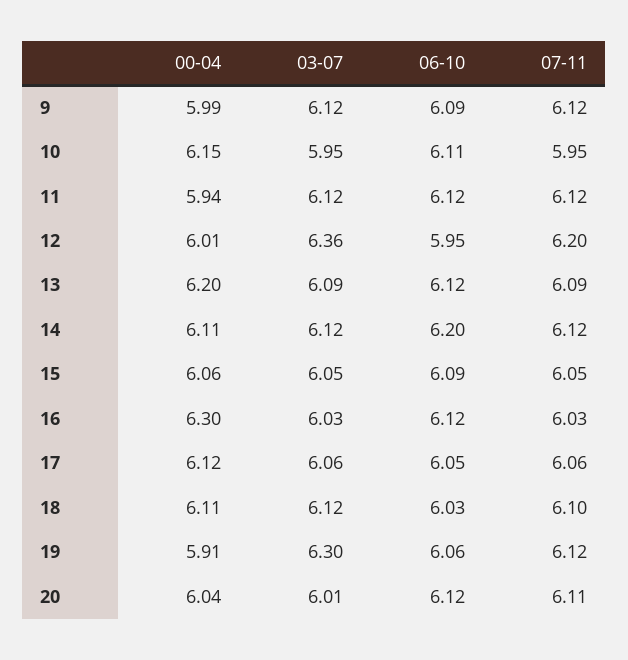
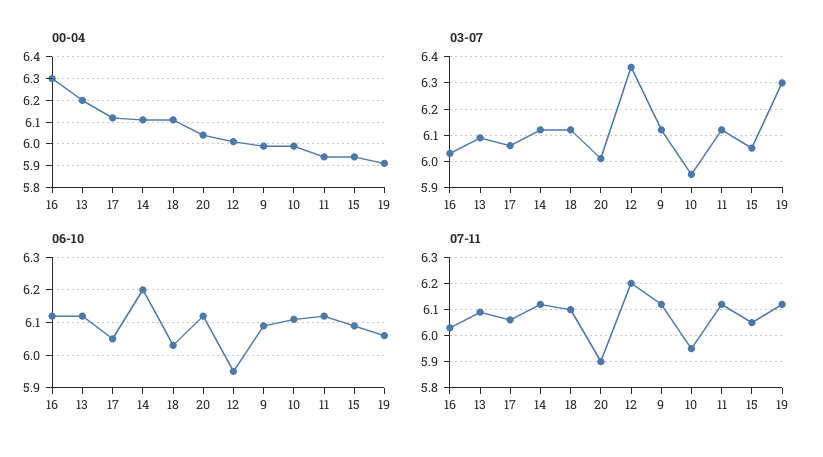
  {
    "00-04": {
      "9": 5.99,
-     "10": 6.15,
+     "10": 6,
      "11": 5.94,
      "12": 6.01,
      "13": 6.2,
      "14": 6.11,
-     "15": 6.06,
+     "15": 5.95,
      "16": 6.3,
      "17": 6.12,
      "18": 6.11,
      "19": 5.91,
      "20": 6.04
    },
    "03-07": {
      "9": 6.12,
      "10": 5.95,
      "11": 6.12,
      "12": 6.36,
      "13": 6.09,
      "14": 6.12,
      "15": 6.05,
      "16": 6.03,
      "17": 6.06,
      "18": 6.12,
      "19": 6.3,
      "20": 6.01
    },
    "06-10": {
      "9": 6.09,
      "10": 6.11,
      "11": 6.12,
      "12": 5.95,
      "13": 6.12,
      "14": 6.2,
      "15": 6.09,
      "16": 6.12,
      "17": 6.05,
      "18": 6.03,
      "19": 6.06,
      "20": 6.12
    },
    "07-11": {
      "9": 6.12,
      "10": 5.95,
      "11": 6.12,
      "12": 6.2,
      "13": 6.09,
      "14": 6.12,
      "15": 6.05,
      "16": 6.03,
      "17": 6.06,
      "18": 6.1,
      "19": 6.12,
-     "20": 6.11
+     "20": 5.9
    }
  }

